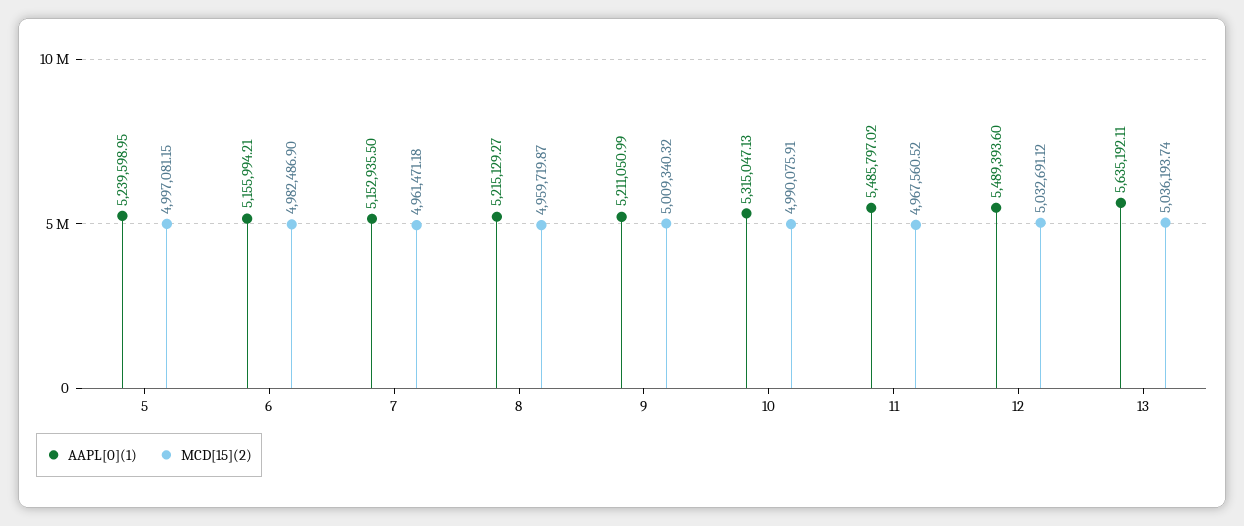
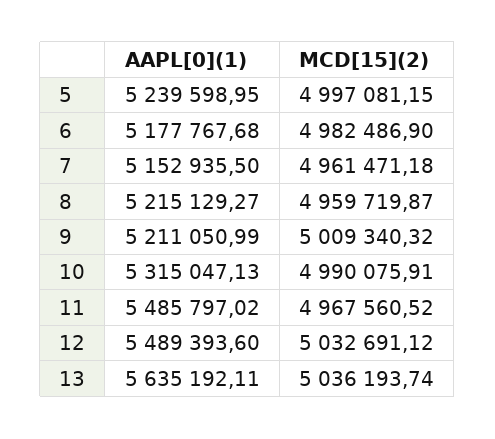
  {
    "AAPL[0](1)": {
      "5": 5239598.95,
-     "6": 5155994.21,
+     "6": 5177767.68,
      "7": 5152935.5,
      "8": 5215129.27,
      "9": 5211050.99,
      "10": 5315047.13,
      "11": 5485797.02,
      "12": 5489393.6,
      "13": 5635192.11
    },
    "MCD[15](2)": {
      "5": 4997081.15,
      "6": 4982486.9,
      "7": 4961471.18,
      "8": 4959719.87,
      "9": 5009340.32,
      "10": 4990075.91,
      "11": 4967560.52,
      "12": 5032691.12,
      "13": 5036193.74
    }
  }

